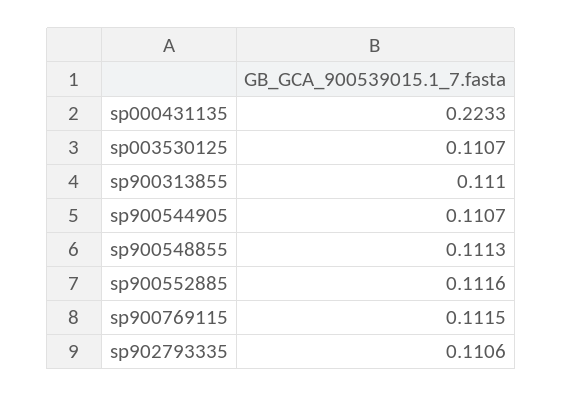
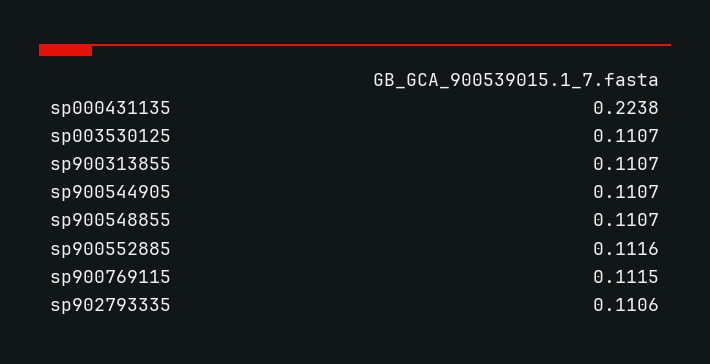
  {
-   "sp000431135": 0.2233,
+   "sp000431135": 0.2238,
    "sp003530125": 0.1107,
-   "sp900313855": 0.111,
+   "sp900313855": 0.1107,
    "sp900544905": 0.1107,
-   "sp900548855": 0.1113,
+   "sp900548855": 0.1107,
    "sp900552885": 0.1116,
    "sp900769115": 0.1115,
    "sp902793335": 0.1106
  }

